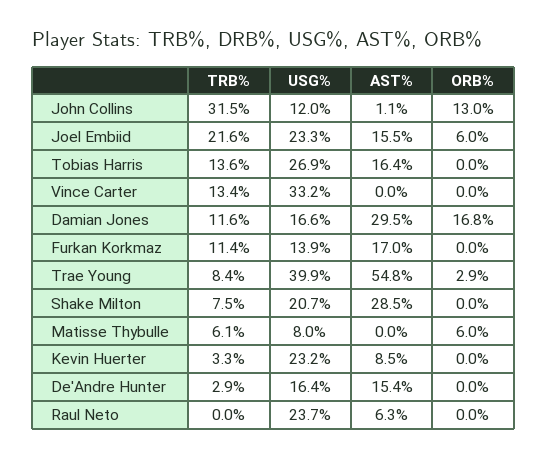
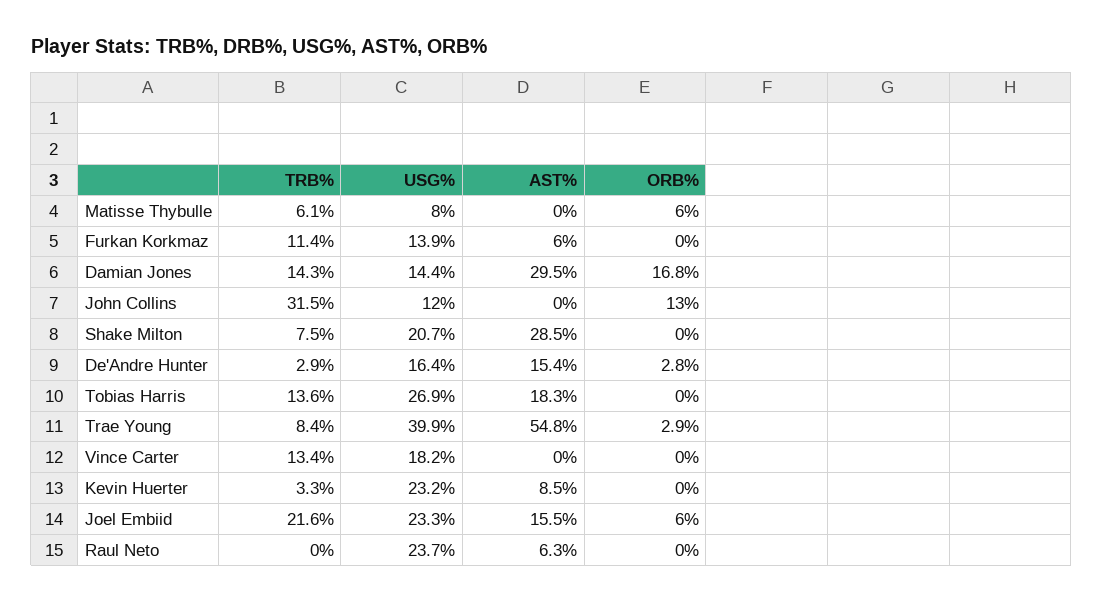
  {
    "TRB%": {
      "John Collins": 31.5,
      "Joel Embiid": 21.6,
      "Tobias Harris": 13.6,
      "Vince Carter": 13.4,
-     "Damian Jones": 11.6,
+     "Damian Jones": 14.3,
      "Furkan Korkmaz": 11.4,
      "Trae Young": 8.4,
      "Shake Milton": 7.5,
      "Matisse Thybulle": 6.1,
      "Kevin Huerter": 3.3,
      "De'Andre Hunter": 2.9,
      "Raul Neto": 0
    },
    "USG%": {
      "John Collins": 12,
      "Joel Embiid": 23.3,
      "Tobias Harris": 26.9,
-     "Vince Carter": 33.2,
+     "Vince Carter": 18.2,
-     "Damian Jones": 16.6,
+     "Damian Jones": 14.4,
      "Furkan Korkmaz": 13.9,
      "Trae Young": 39.9,
      "Shake Milton": 20.7,
      "Matisse Thybulle": 8,
      "Kevin Huerter": 23.2,
      "De'Andre Hunter": 16.4,
      "Raul Neto": 23.7
    },
    "AST%": {
-     "John Collins": 1.1,
+     "John Collins": 0,
      "Joel Embiid": 15.5,
-     "Tobias Harris": 16.4,
+     "Tobias Harris": 18.3,
      "Vince Carter": 0,
      "Damian Jones": 29.5,
-     "Furkan Korkmaz": 17,
+     "Furkan Korkmaz": 6,
      "Trae Young": 54.8,
      "Shake Milton": 28.5,
      "Matisse Thybulle": 0,
      "Kevin Huerter": 8.5,
      "De'Andre Hunter": 15.4,
      "Raul Neto": 6.3
    },
    "ORB%": {
      "John Collins": 13,
      "Joel Embiid": 6,
      "Tobias Harris": 0,
      "Vince Carter": 0,
      "Damian Jones": 16.8,
      "Furkan Korkmaz": 0,
      "Trae Young": 2.9,
      "Shake Milton": 0,
      "Matisse Thybulle": 6,
      "Kevin Huerter": 0,
-     "De'Andre Hunter": 0,
+     "De'Andre Hunter": 2.8,
      "Raul Neto": 0
    }
  }

